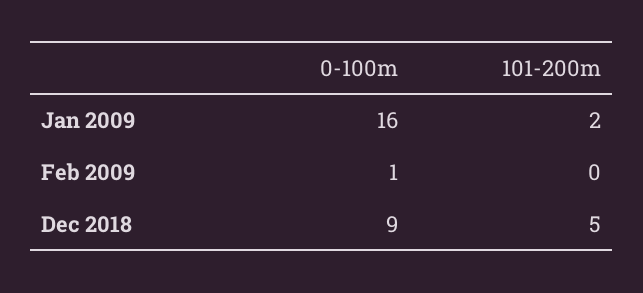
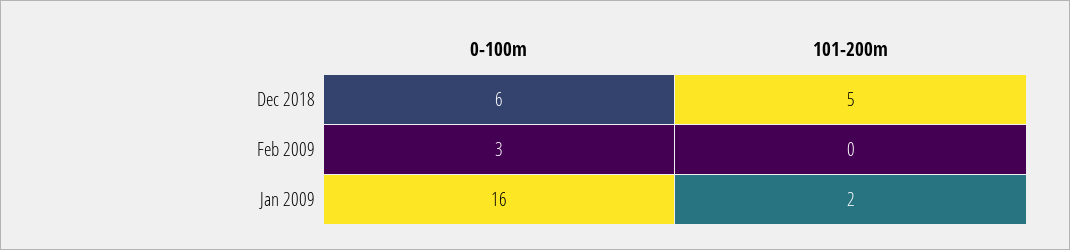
  {
    "0-100m": {
      "Jan 2009": 16,
-     "Feb 2009": 1,
+     "Feb 2009": 3,
-     "Dec 2018": 9
+     "Dec 2018": 6
    },
    "101-200m": {
      "Jan 2009": 2,
      "Feb 2009": 0,
      "Dec 2018": 5
    }
  }

